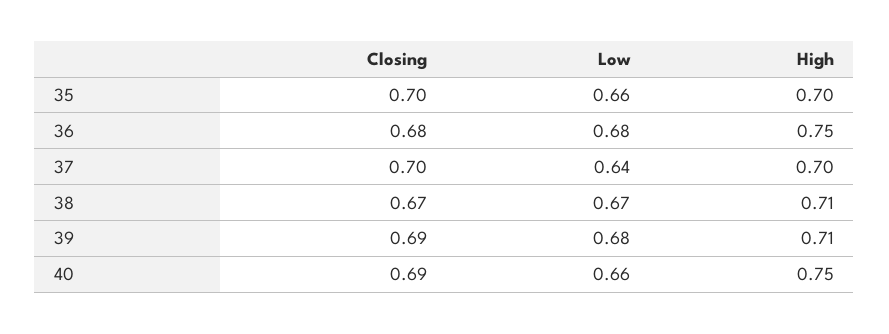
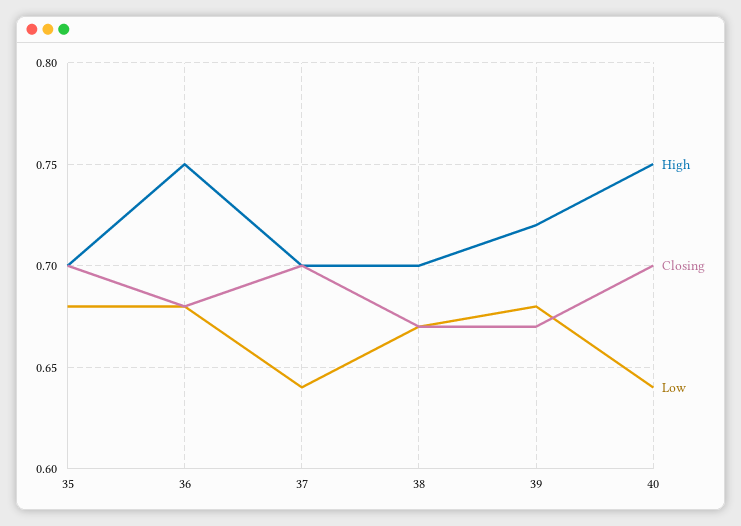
  {
    "Closing": {
      "35": 0.7,
      "36": 0.68,
      "37": 0.7,
      "38": 0.67,
-     "39": 0.69,
+     "39": 0.67,
-     "40": 0.69
+     "40": 0.7
    },
    "Low": {
-     "35": 0.66,
+     "35": 0.68,
      "36": 0.68,
      "37": 0.64,
      "38": 0.67,
      "39": 0.68,
-     "40": 0.66
+     "40": 0.64
    },
    "High": {
      "35": 0.7,
      "36": 0.75,
      "37": 0.7,
-     "38": 0.71,
+     "38": 0.7,
-     "39": 0.71,
+     "39": 0.72,
      "40": 0.75
    }
  }

